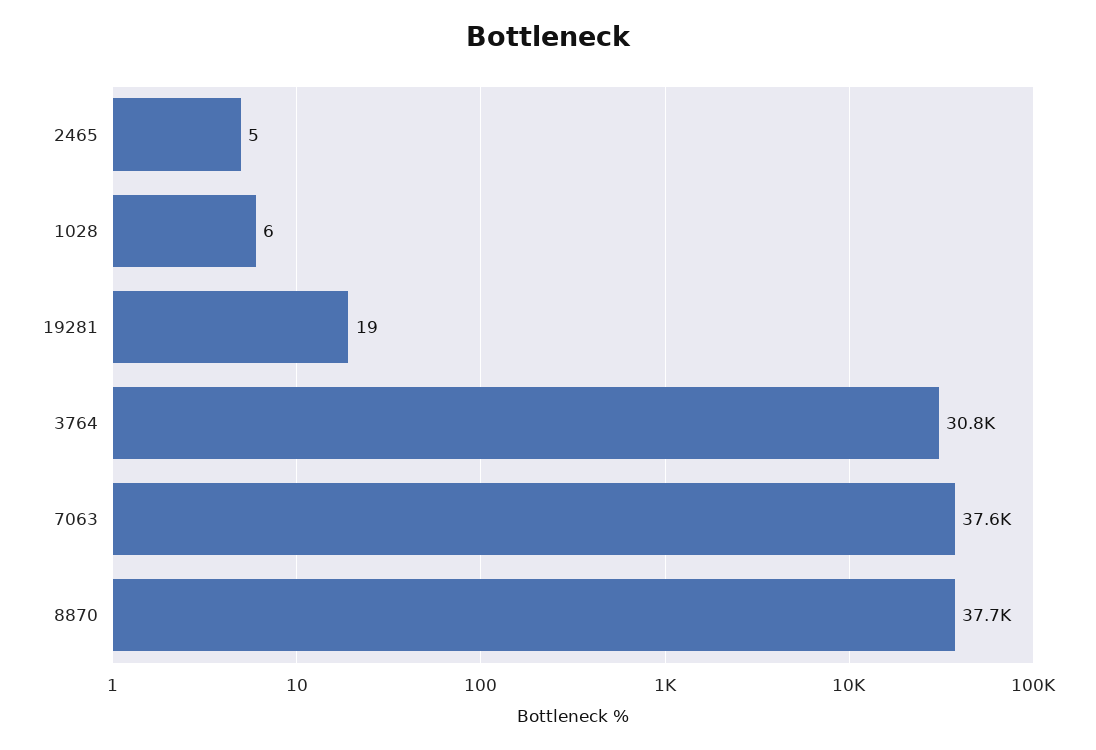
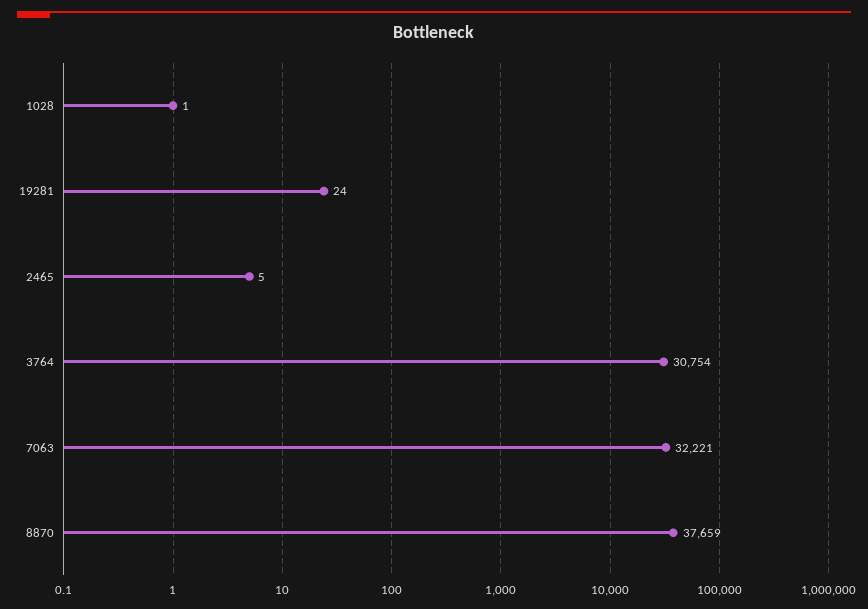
  {
    "2465": 5,
-   "1028": 6,
+   "1028": 1,
-   "19281": 19,
+   "19281": 24,
    "3764": 30754,
-   "7063": 37600,
+   "7063": 32221,
    "8870": 37659
  }

